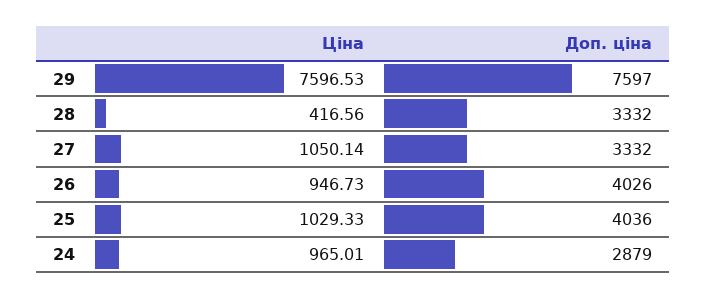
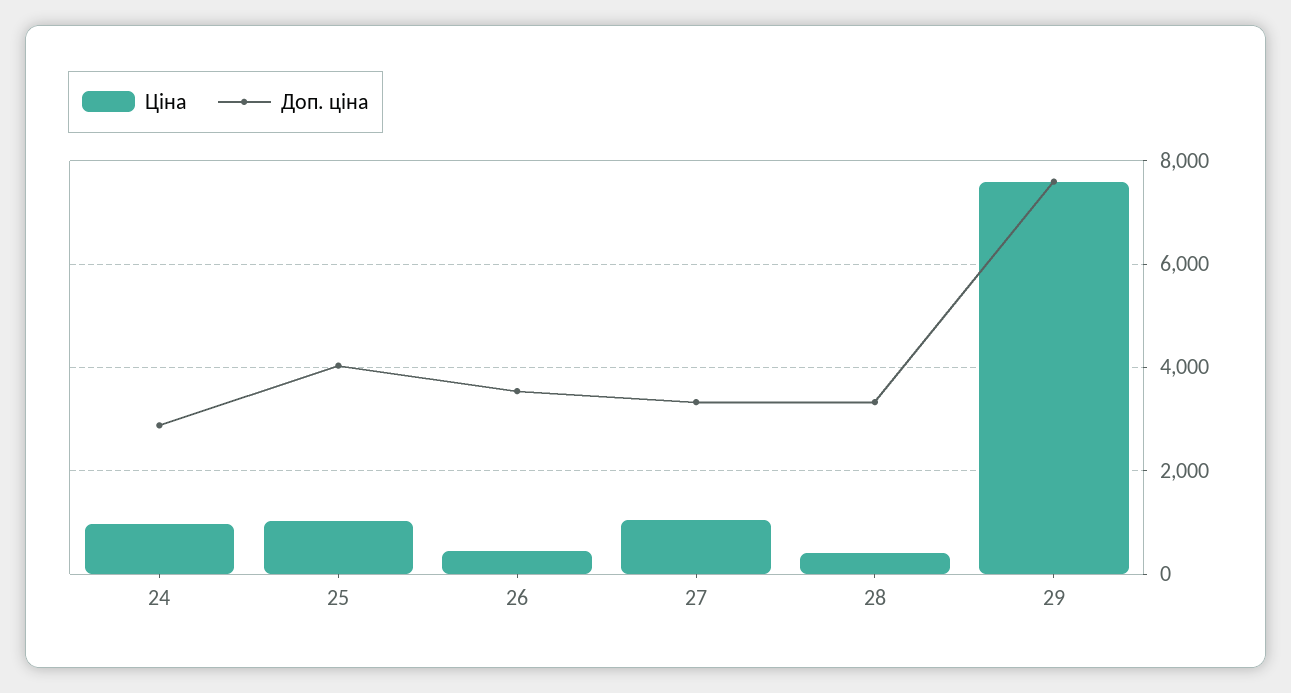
  {
    "Ціна": {
      "29": 7596.53,
      "28": 416.56,
      "27": 1050.14,
-     "26": 946.73,
+     "26": 400,
      "25": 1029.33,
      "24": 965.01
    },
    "Доп. ціна": {
      "29": 7597,
      "28": 3332,
      "27": 3332,
-     "26": 4026,
+     "26": 3600,
      "25": 4036,
      "24": 2879
    }
  }

